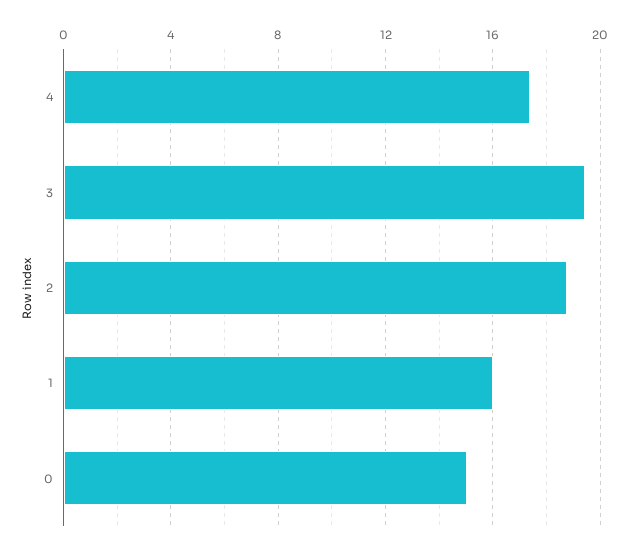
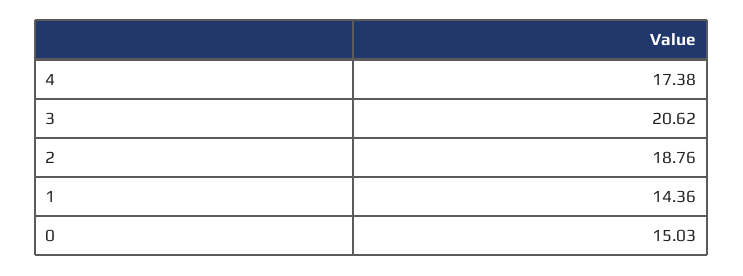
  {
    "4": 17.38,
-   "3": 19.5,
+   "3": 20.62,
    "2": 18.76,
-   "1": 16,
+   "1": 14.36,
    "0": 15.03
  }

